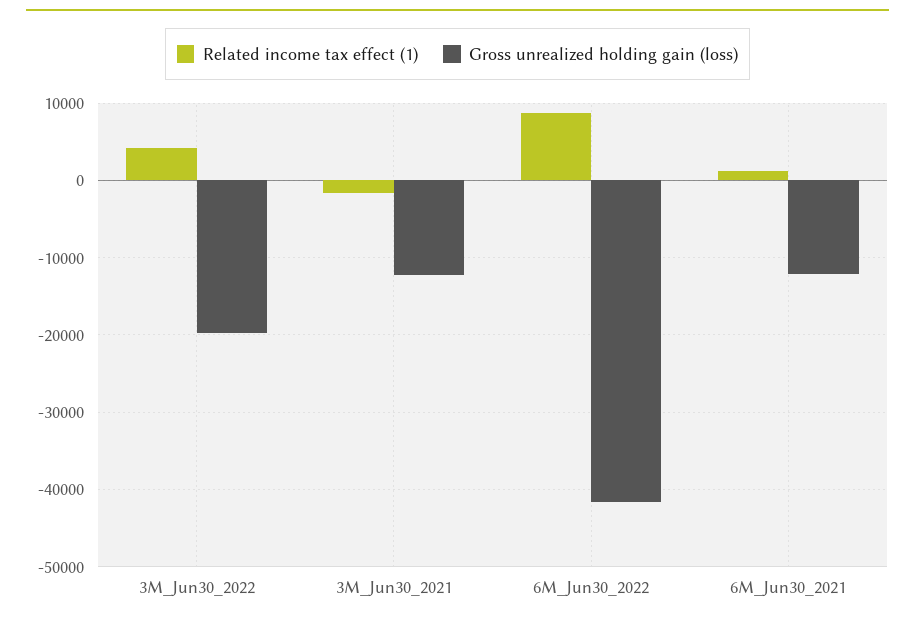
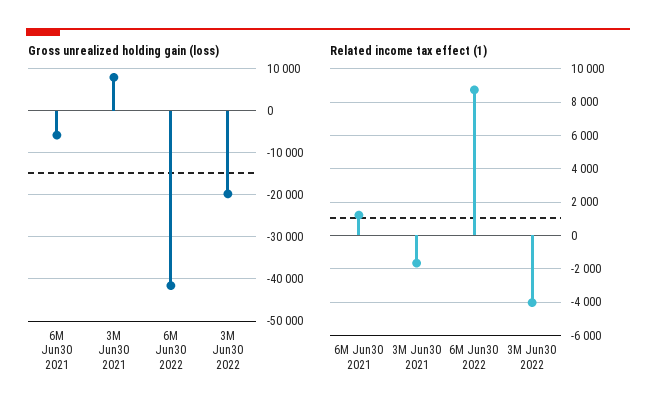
  {
    "Related income tax effect (1)": {
-     "3M_Jun30_2022": 4000,
+     "3M_Jun30_2022": -4000,
      "3M_Jun30_2021": -1500,
      "6M_Jun30_2022": 8500,
      "6M_Jun30_2021": 1000
    },
    "Gross unrealized holding gain (loss)": {
      "3M_Jun30_2022": -20000,
-     "3M_Jun30_2021": -12000,
+     "3M_Jun30_2021": 8000,
      "6M_Jun30_2022": -42000,
-     "6M_Jun30_2021": -12000
+     "6M_Jun30_2021": -6000
    }
  }

